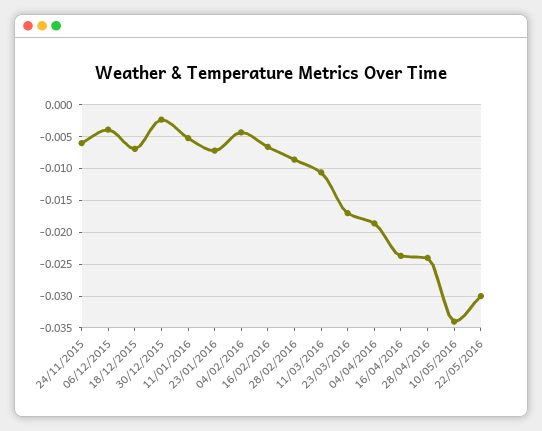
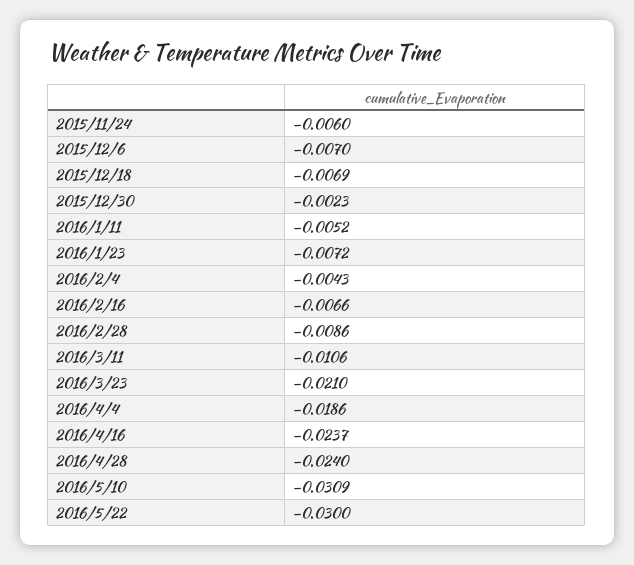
  {
    "24/11/2015": -0.006,
-   "06/12/2015": -0.004,
+   "06/12/2015": -0.007,
    "18/12/2015": -0.0069,
    "30/12/2015": -0.0023,
    "11/01/2016": -0.0052,
    "23/01/2016": -0.0072,
    "04/02/2016": -0.0043,
    "16/02/2016": -0.0066,
    "28/02/2016": -0.0086,
    "11/03/2016": -0.0106,
-   "23/03/2016": -0.017,
+   "23/03/2016": -0.021,
    "04/04/2016": -0.0186,
    "16/04/2016": -0.0237,
    "28/04/2016": -0.024,
-   "10/05/2016": -0.034,
+   "10/05/2016": -0.0309,
    "22/05/2016": -0.03
  }

